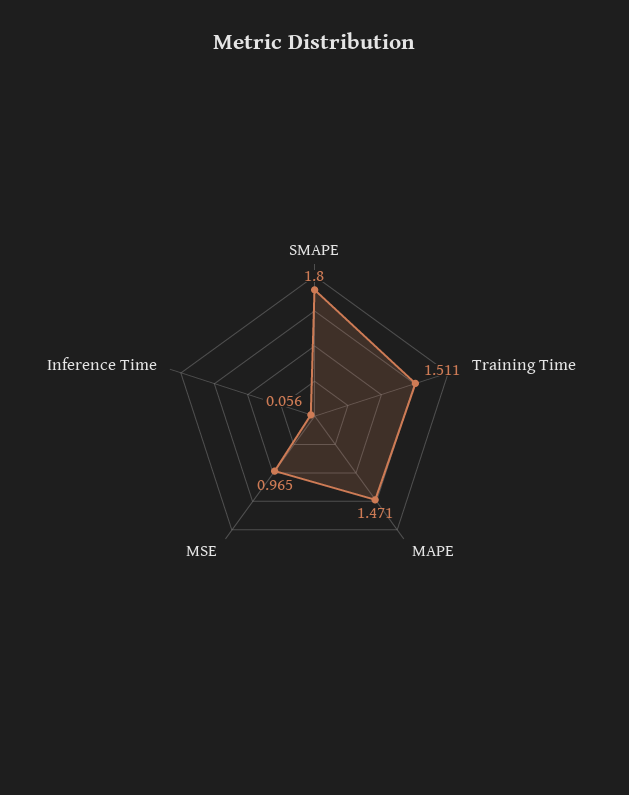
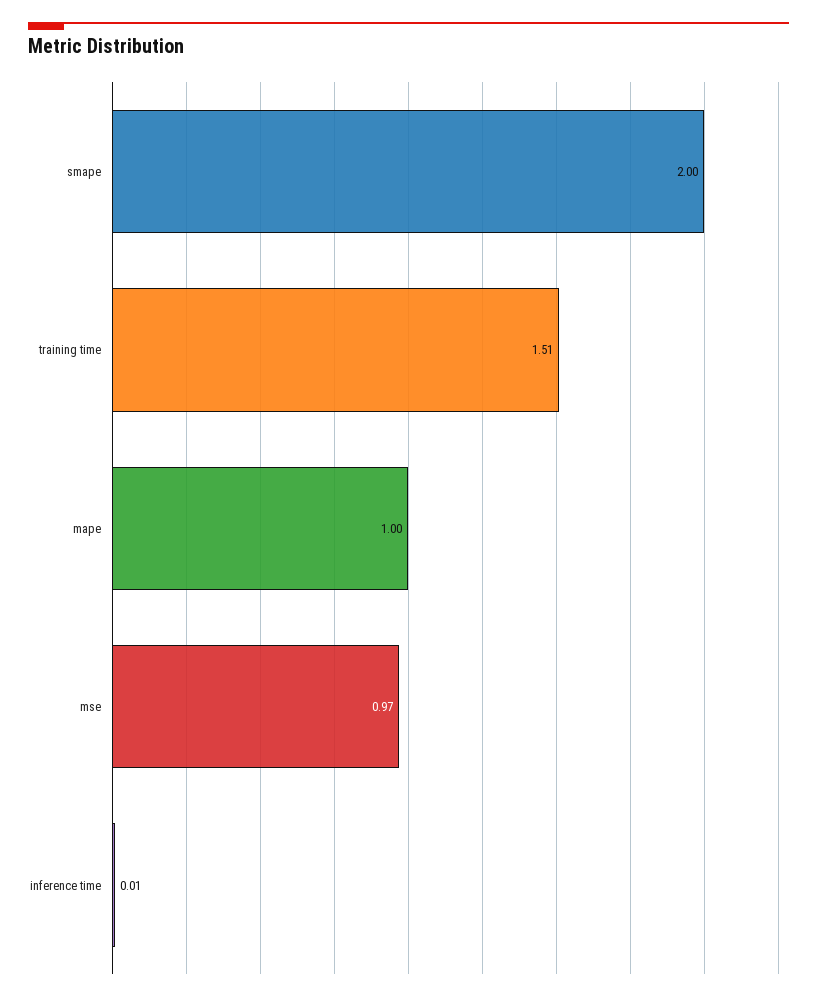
  {
-   "SMAPE": 1.8,
+   "SMAPE": 2,
    "Training Time": 1.511,
-   "MAPE": 1.471,
+   "MAPE": 1,
    "MSE": 0.965,
-   "Inference Time": 0.056
+   "Inference Time": 0.01
  }

